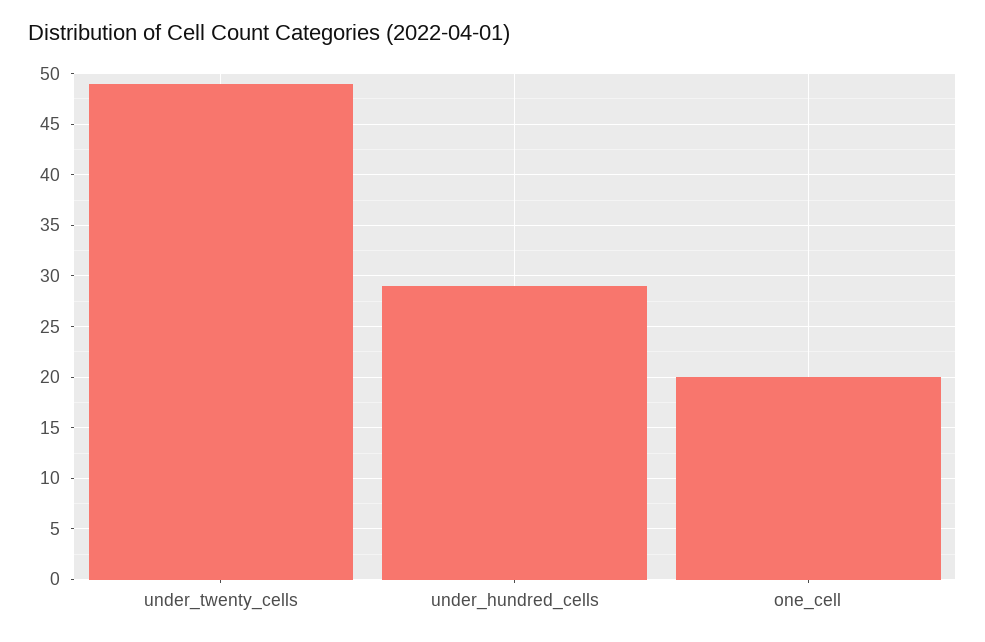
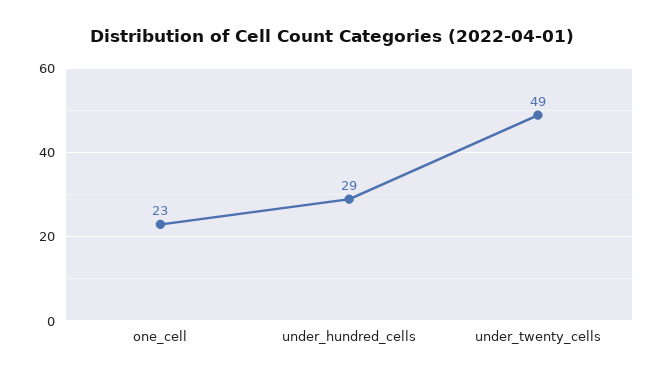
  {
    "under_twenty_cells": 49,
    "under_hundred_cells": 29,
-   "one_cell": 20
+   "one_cell": 23
  }

